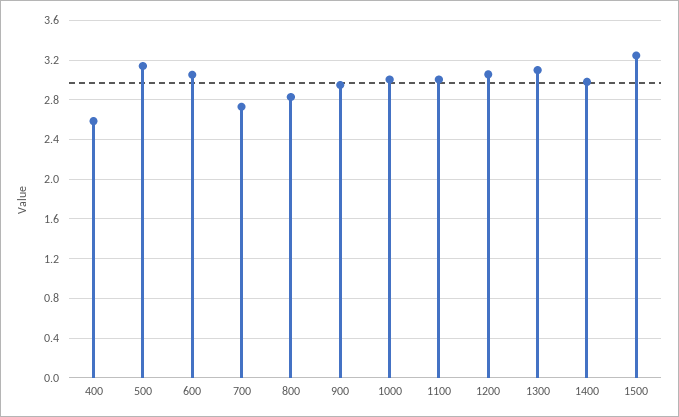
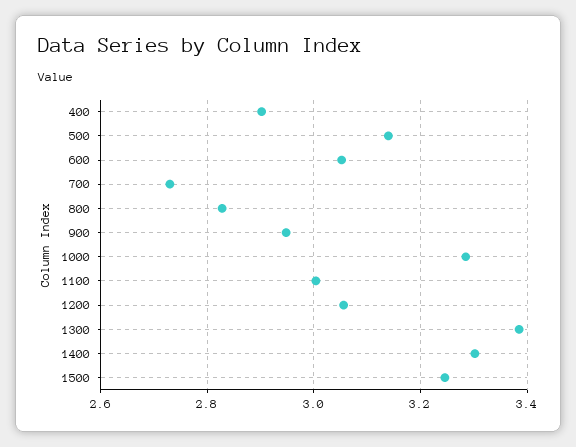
  {
-   "400": 2.6,
+   "400": 2.9,
    "500": 3.14,
    "600": 3.06,
    "700": 2.74,
    "800": 2.82,
    "900": 2.94,
-   "1000": 3,
+   "1000": 3.28,
    "1100": 3,
    "1200": 3.06,
-   "1300": 3.1,
+   "1300": 3.38,
-   "1400": 3,
+   "1400": 3.3,
    "1500": 3.24
  }

